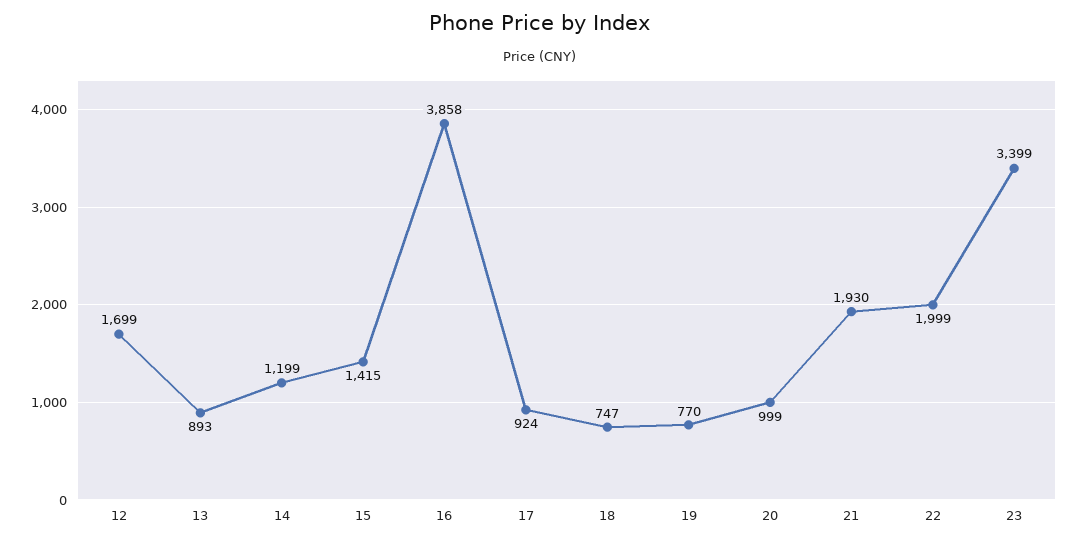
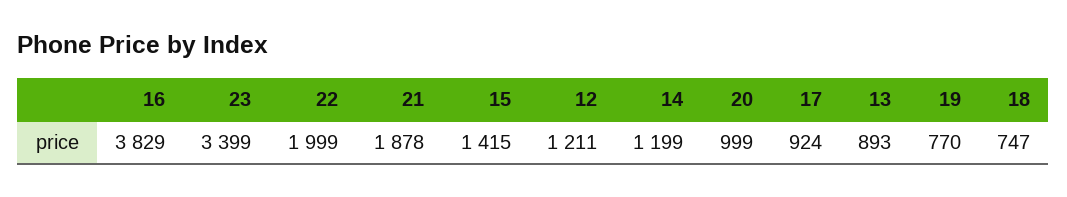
  {
-   "12": 1699,
+   "12": 1211,
    "13": 893,
    "14": 1199,
    "15": 1415,
-   "16": 3858,
+   "16": 3829,
    "17": 924,
    "18": 747,
    "19": 770,
    "20": 999,
-   "21": 1930,
+   "21": 1878,
    "22": 1999,
    "23": 3399
  }

